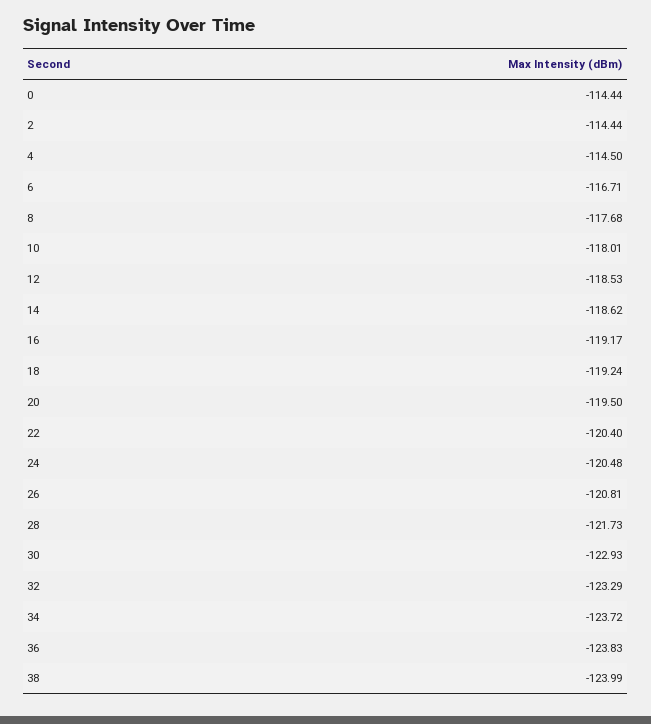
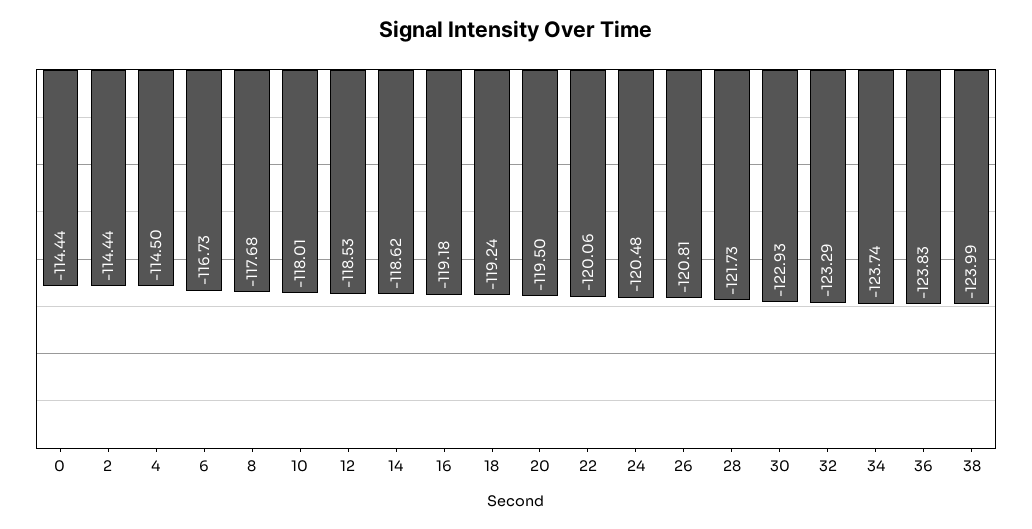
  {
    "0": -114.44,
    "2": -114.44,
    "4": -114.5,
-   "6": -116.71,
+   "6": -116.73,
    "8": -117.68,
    "10": -118.01,
    "12": -118.53,
    "14": -118.62,
-   "16": -119.17,
+   "16": -119.18,
    "18": -119.24,
    "20": -119.5,
-   "22": -120.4,
+   "22": -120.06,
    "24": -120.48,
    "26": -120.81,
    "28": -121.73,
    "30": -122.93,
    "32": -123.29,
-   "34": -123.72,
+   "34": -123.74,
    "36": -123.83,
    "38": -123.99
  }

